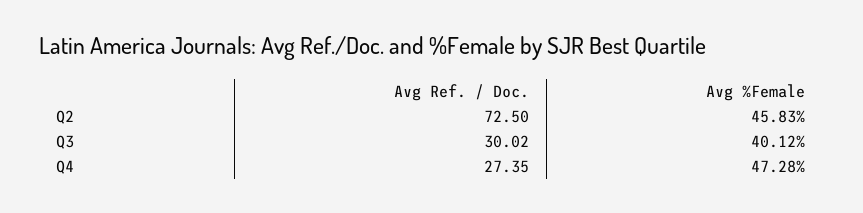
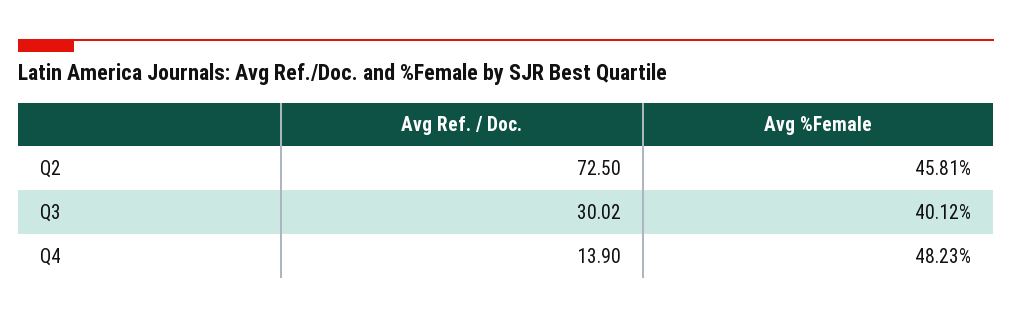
  {
    "Avg Ref. / Doc.": {
      "Q2": 72.5,
      "Q3": 30.02,
-     "Q4": 27.35
+     "Q4": 13.9
    },
    "Avg %Female": {
-     "Q2": 45.83,
+     "Q2": 45.81,
      "Q3": 40.12,
-     "Q4": 47.28
+     "Q4": 48.23
    }
  }

